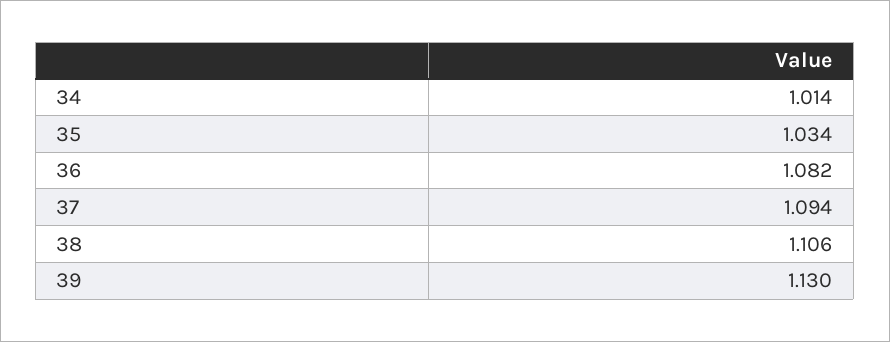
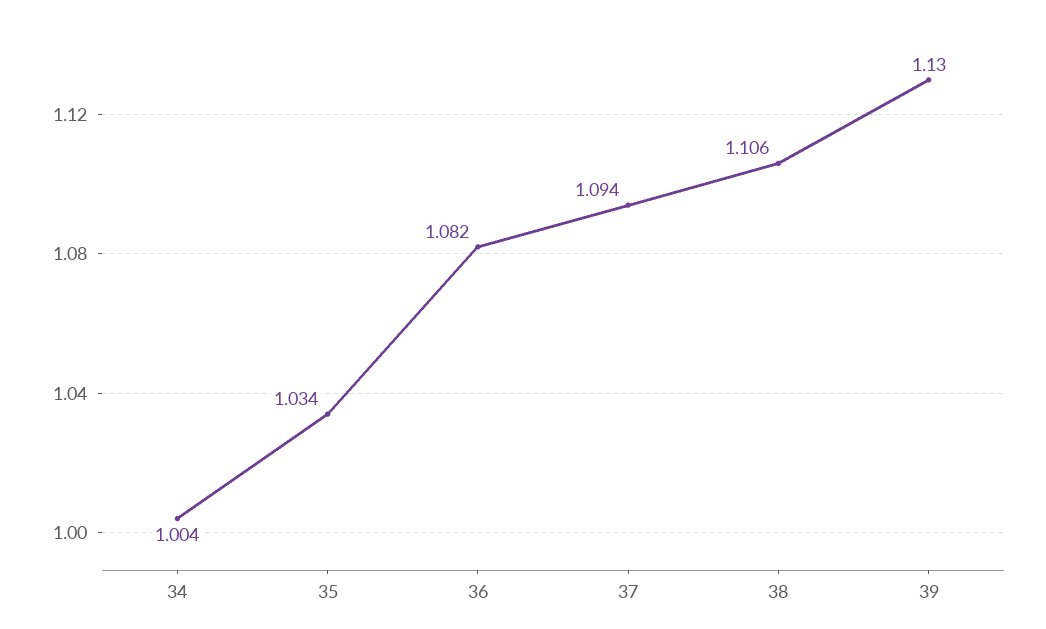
  {
-   "34": 1.014,
+   "34": 1.004,
    "35": 1.034,
    "36": 1.082,
    "37": 1.094,
    "38": 1.106,
    "39": 1.13
  }

